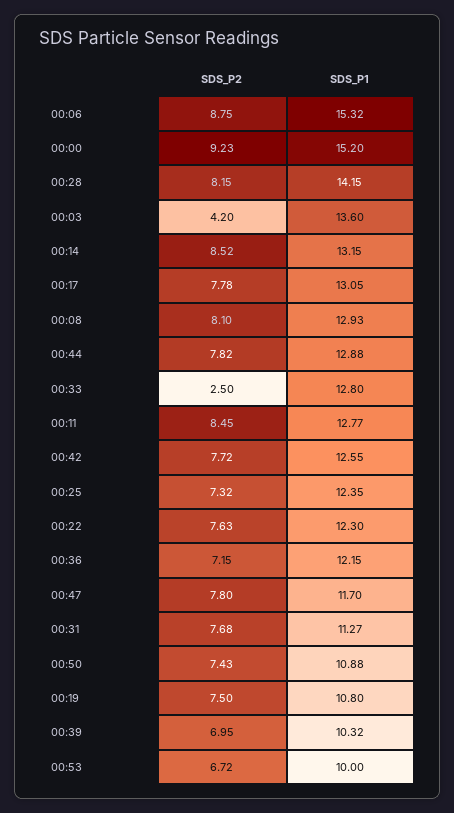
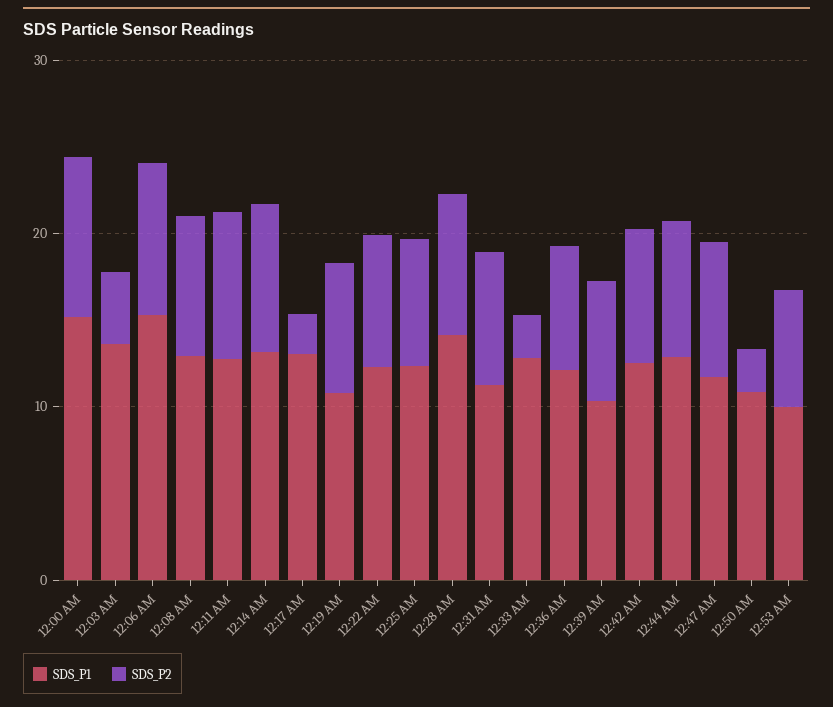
  {
    "SDS_P2": {
      "00:06": 8.75,
      "00:00": 9.23,
      "00:28": 8.15,
      "00:03": 4.2,
      "00:14": 8.52,
-     "00:17": 7.78,
+     "00:17": 2,
      "00:08": 8.1,
      "00:44": 7.82,
      "00:33": 2.5,
      "00:11": 8.45,
      "00:42": 7.72,
      "00:25": 7.32,
      "00:22": 7.63,
      "00:36": 7.15,
      "00:47": 7.8,
      "00:31": 7.68,
-     "00:50": 7.43,
+     "00:50": 2,
      "00:19": 7.5,
      "00:39": 6.95,
      "00:53": 6.72
    },
    "SDS_P1": {
      "00:06": 15.32,
      "00:00": 15.2,
      "00:28": 14.15,
      "00:03": 13.6,
      "00:14": 13.15,
      "00:17": 13.05,
      "00:08": 12.93,
      "00:44": 12.88,
      "00:33": 12.8,
      "00:11": 12.77,
      "00:42": 12.55,
      "00:25": 12.35,
      "00:22": 12.3,
      "00:36": 12.15,
      "00:47": 11.7,
      "00:31": 11.27,
      "00:50": 10.88,
      "00:19": 10.8,
      "00:39": 10.32,
      "00:53": 10
    }
  }

